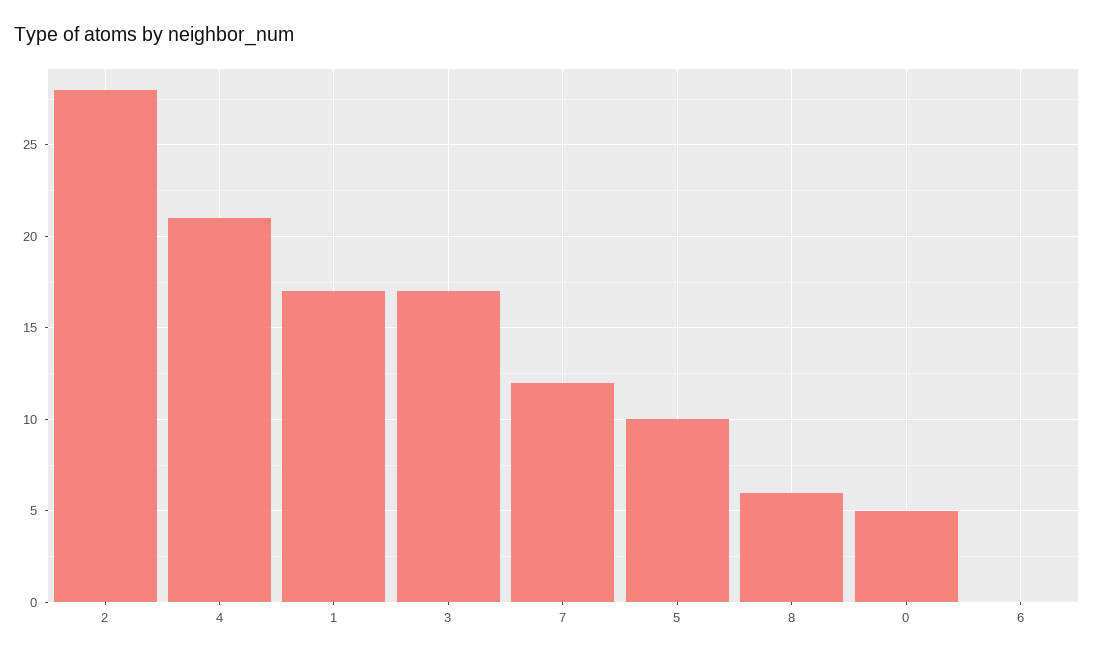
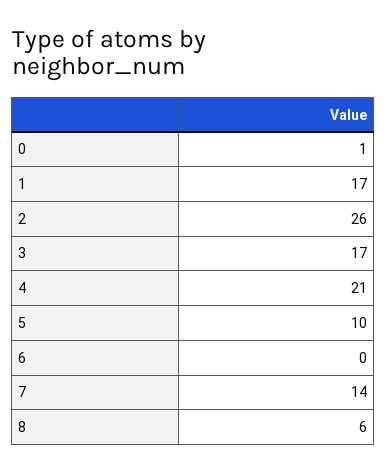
  {
-   "2": 28,
+   "2": 26,
    "4": 21,
    "1": 17,
    "3": 17,
-   "7": 12,
+   "7": 14,
    "5": 10,
    "8": 6,
-   "0": 5,
+   "0": 1,
    "6": 0
  }

